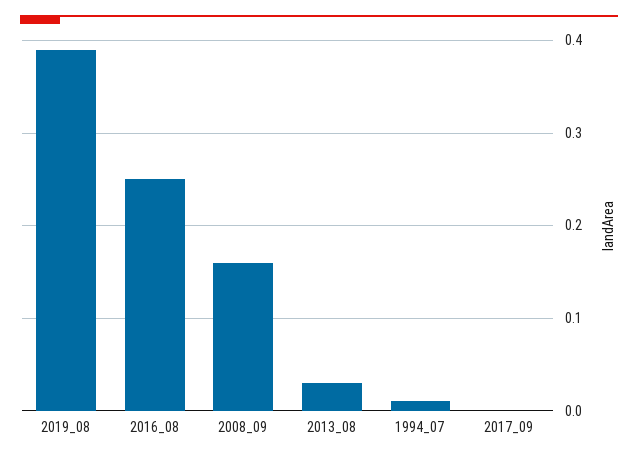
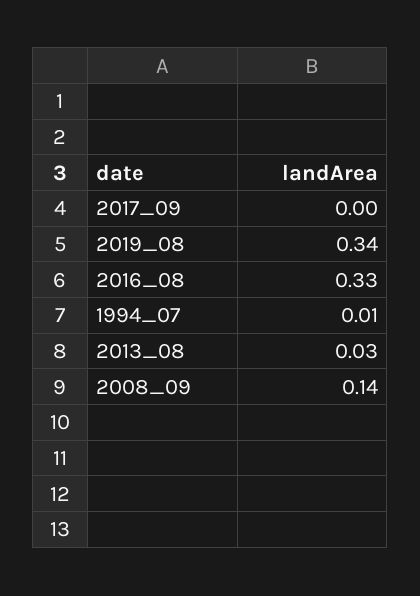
  {
-   "2019_08": 0.39,
+   "2019_08": 0.34,
-   "2016_08": 0.25,
+   "2016_08": 0.33,
-   "2008_09": 0.16,
+   "2008_09": 0.14,
    "2013_08": 0.03,
    "1994_07": 0.01,
    "2017_09": 0
  }

